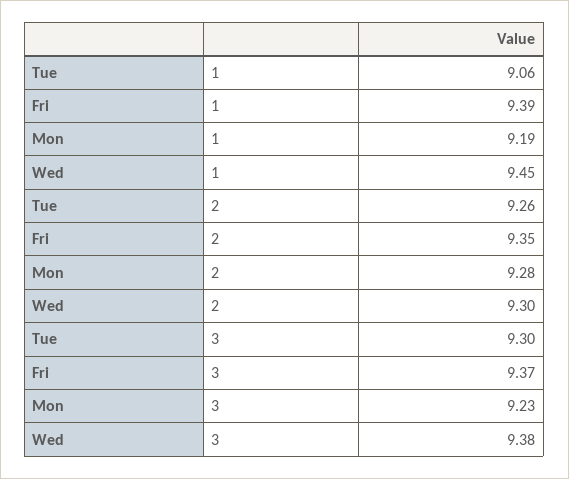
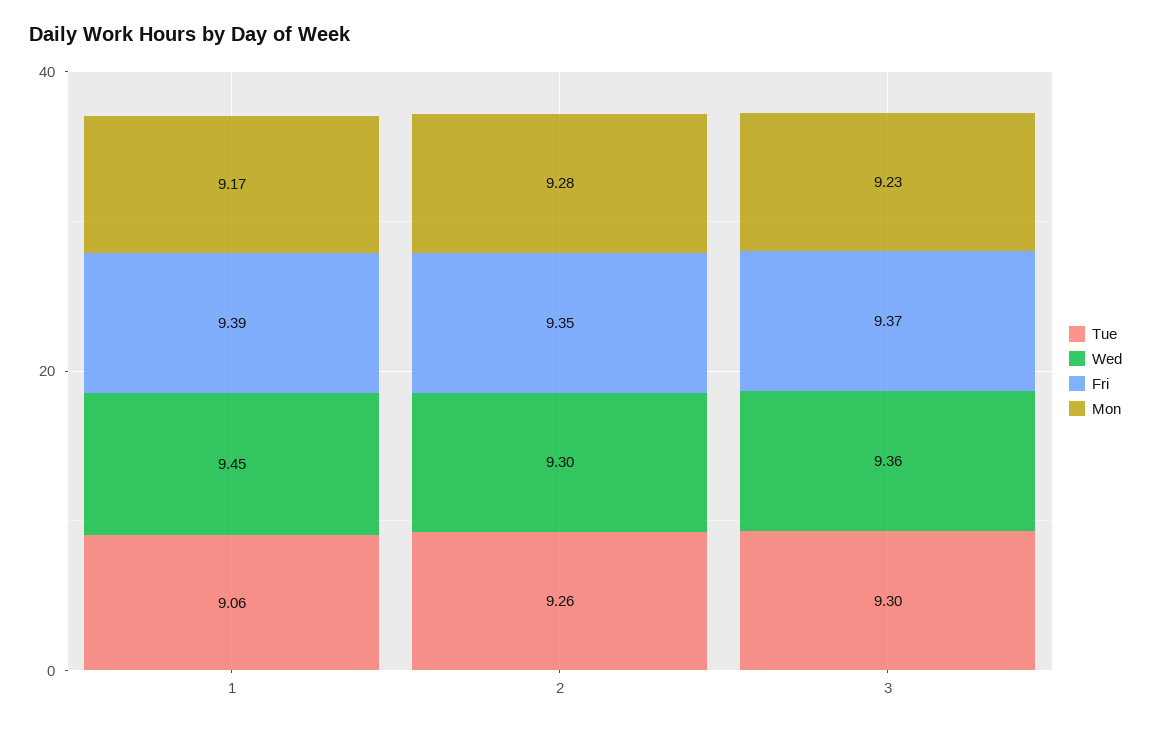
  {
    "Tue": {
      "1": 9.06,
      "2": 9.26,
      "3": 9.3
    },
    "Fri": {
      "1": 9.39,
      "2": 9.35,
      "3": 9.37
    },
    "Mon": {
-     "1": 9.19,
+     "1": 9.17,
      "2": 9.28,
      "3": 9.23
    },
    "Wed": {
      "1": 9.45,
      "2": 9.3,
-     "3": 9.38
+     "3": 9.36
    }
  }

